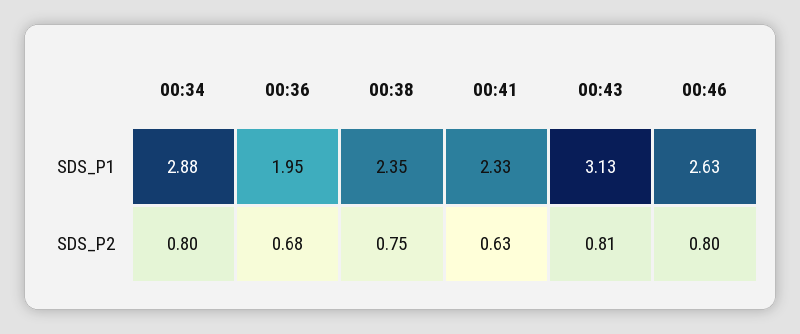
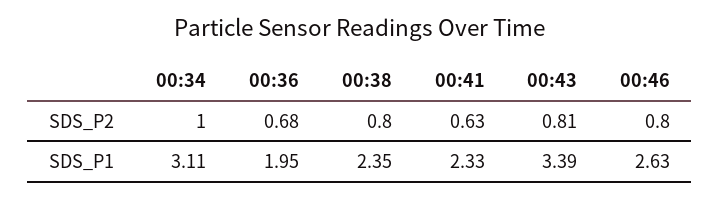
  {
    "00:34": {
-     "SDS_P1": 2.88,
+     "SDS_P1": 3.11,
-     "SDS_P2": 0.8
+     "SDS_P2": 1
    },
    "00:36": {
      "SDS_P1": 1.95,
      "SDS_P2": 0.68
    },
    "00:38": {
      "SDS_P1": 2.35,
-     "SDS_P2": 0.75
+     "SDS_P2": 0.8
    },
    "00:41": {
      "SDS_P1": 2.33,
      "SDS_P2": 0.63
    },
    "00:43": {
-     "SDS_P1": 3.13,
+     "SDS_P1": 3.39,
      "SDS_P2": 0.81
    },
    "00:46": {
      "SDS_P1": 2.63,
      "SDS_P2": 0.8
    }
  }

